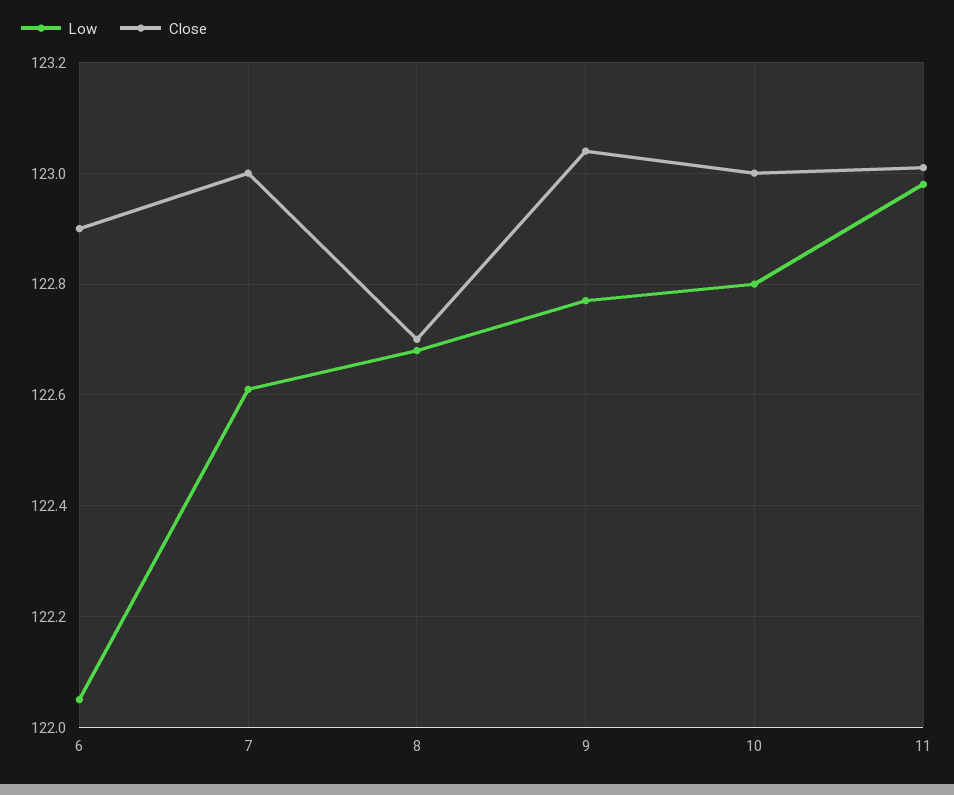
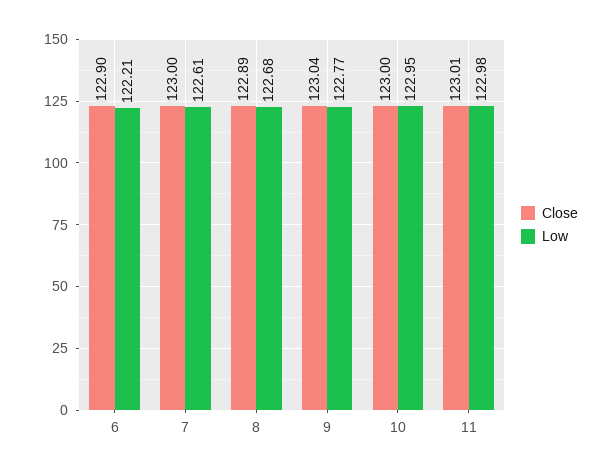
  {
    "Low": {
-     "6": 122.05,
+     "6": 122.21,
      "7": 122.61,
      "8": 122.68,
      "9": 122.77,
-     "10": 122.8,
+     "10": 122.95,
      "11": 122.98
    },
    "Close": {
      "6": 122.9,
      "7": 123,
-     "8": 122.7,
+     "8": 122.89,
      "9": 123.04,
      "10": 123,
      "11": 123.01
    }
  }

